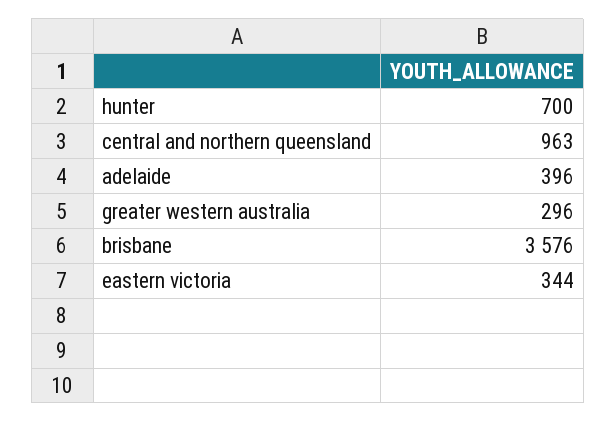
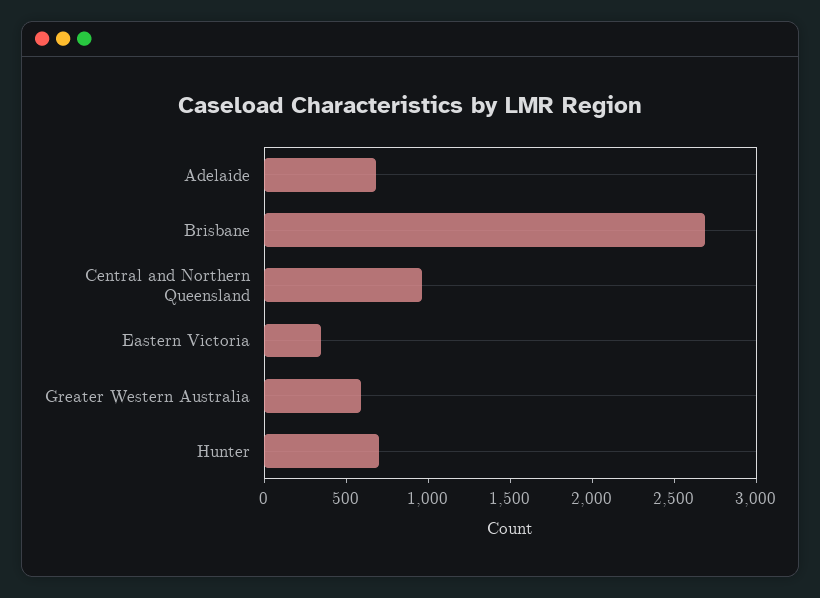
  {
    "hunter": 700,
    "central and northern queensland": 963,
-   "adelaide": 396,
+   "adelaide": 700,
-   "greater western australia": 296,
+   "greater western australia": 600,
-   "brisbane": 3576,
+   "brisbane": 2700,
    "eastern victoria": 344
  }

